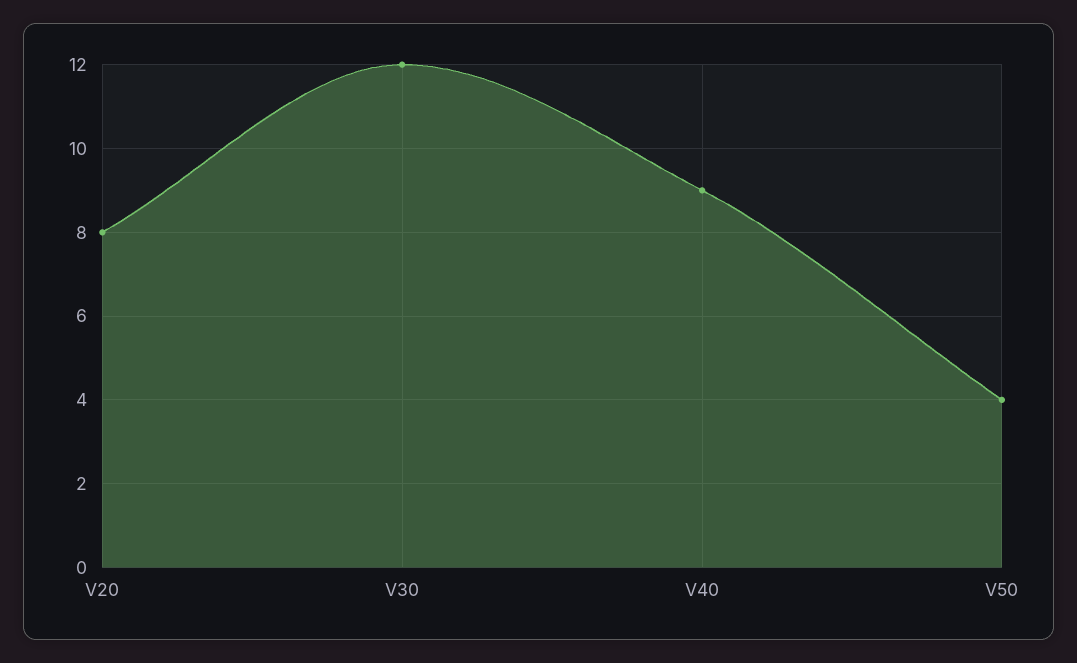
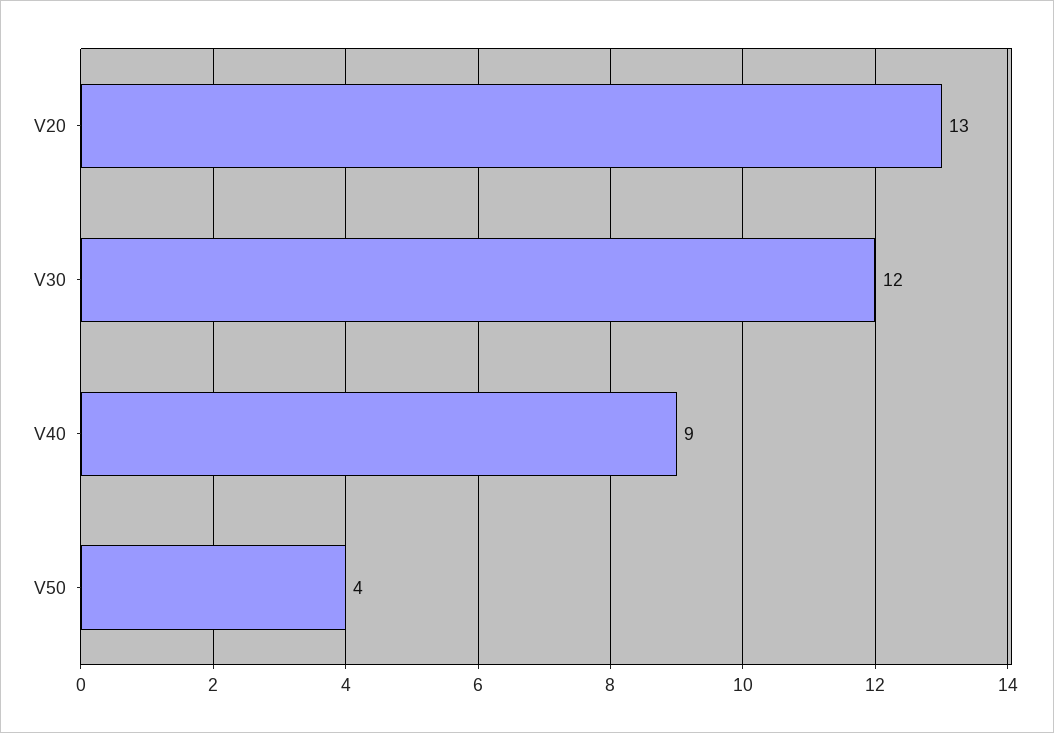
  {
-   "V20": 8,
+   "V20": 13,
    "V30": 12,
    "V40": 9,
    "V50": 4
  }

